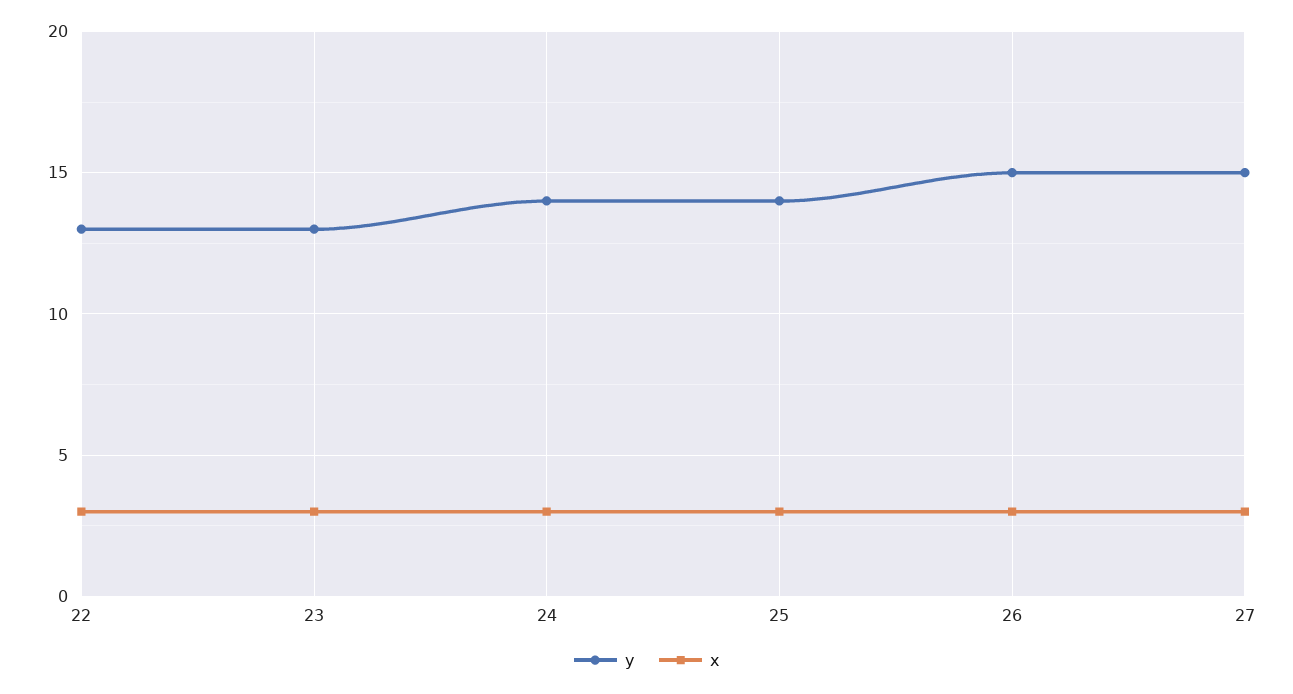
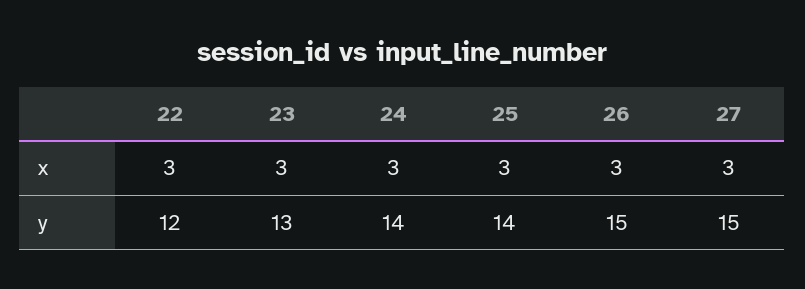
  {
    "y": {
-     "22": 13,
+     "22": 12,
      "23": 13,
      "24": 14,
      "25": 14,
      "26": 15,
      "27": 15
    },
    "x": {
      "22": 3,
      "23": 3,
      "24": 3,
      "25": 3,
      "26": 3,
      "27": 3
    }
  }

